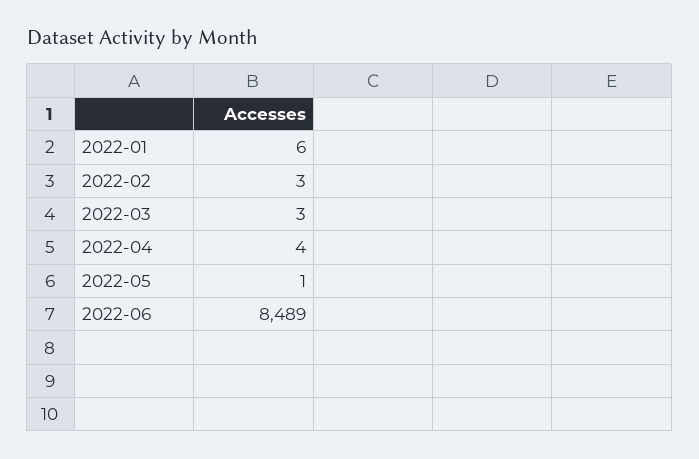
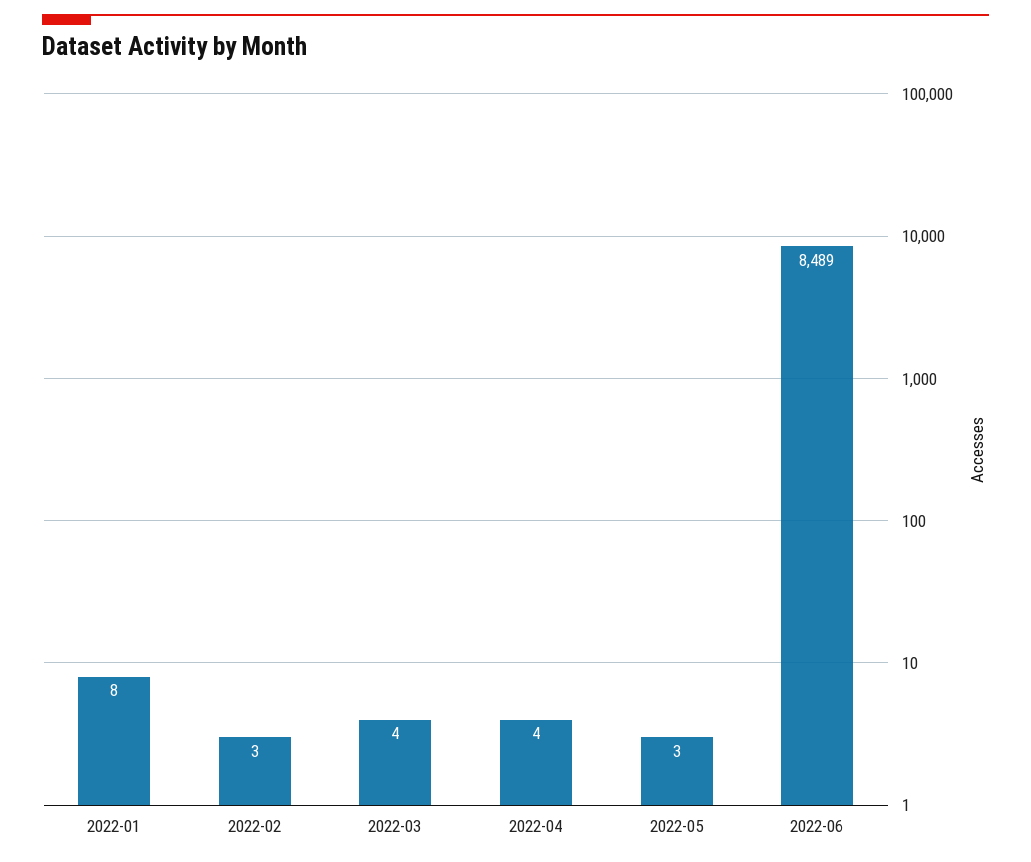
  {
-   "2022-01": 6,
+   "2022-01": 8,
    "2022-02": 3,
-   "2022-03": 3,
+   "2022-03": 4,
    "2022-04": 4,
-   "2022-05": 1,
+   "2022-05": 3,
    "2022-06": 8489
  }

